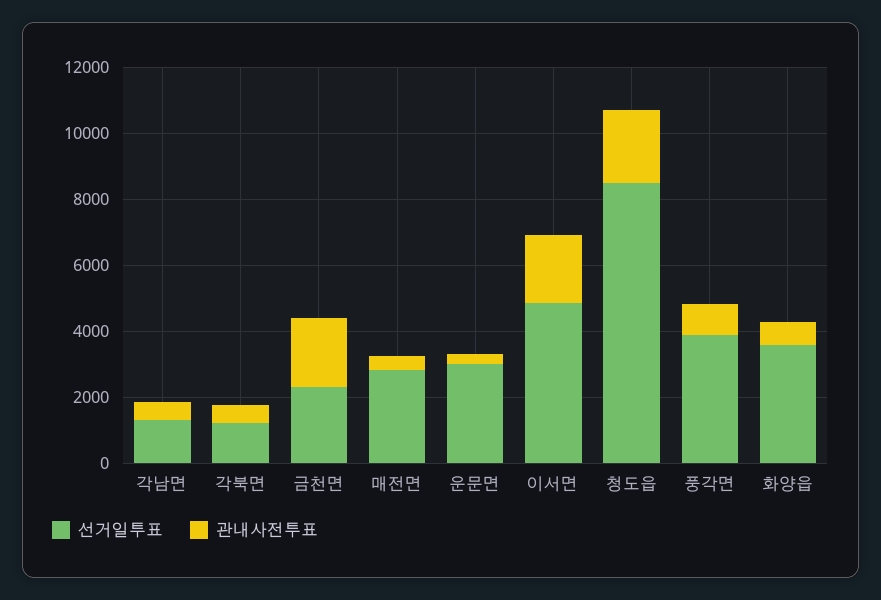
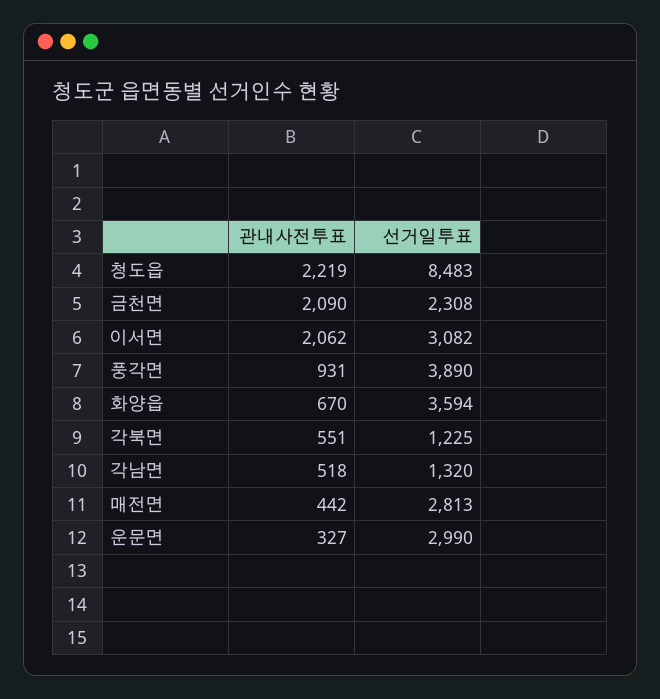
  {
    "선거일투표": {
      "각남면": 1320,
      "각북면": 1225,
      "금천면": 2308,
      "매전면": 2813,
      "운문면": 2990,
-     "이서면": 5000,
+     "이서면": 3082,
      "청도읍": 8483,
      "풍각면": 3890,
      "화양읍": 3594
    },
    "관내사전투표": {
      "각남면": 518,
      "각북면": 551,
      "금천면": 2090,
      "매전면": 442,
      "운문면": 327,
      "이서면": 2062,
      "청도읍": 2219,
      "풍각면": 931,
      "화양읍": 670
    }
  }

